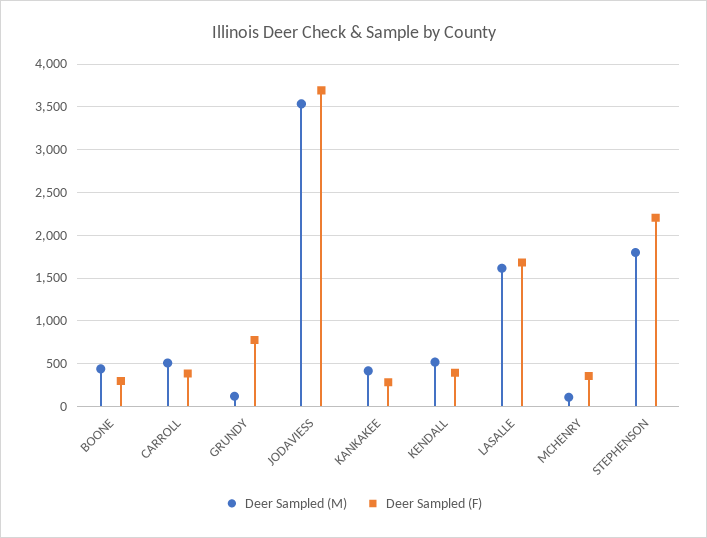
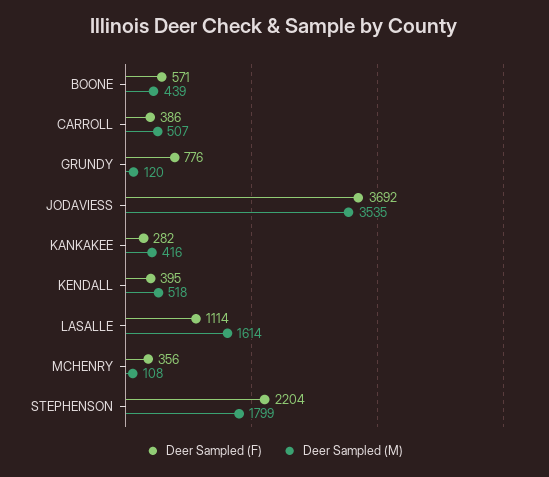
  {
    "Deer Sampled (M)": {
      "BOONE": 439,
      "CARROLL": 507,
      "GRUNDY": 120,
      "JODAVIESS": 3535,
      "KANKAKEE": 416,
      "KENDALL": 518,
      "LASALLE": 1614,
      "MCHENRY": 108,
      "STEPHENSON": 1799
    },
    "Deer Sampled (F)": {
-     "BOONE": 300,
+     "BOONE": 571,
      "CARROLL": 386,
      "GRUNDY": 776,
      "JODAVIESS": 3692,
      "KANKAKEE": 282,
      "KENDALL": 395,
-     "LASALLE": 1700,
+     "LASALLE": 1114,
      "MCHENRY": 356,
      "STEPHENSON": 2204
    }
  }

